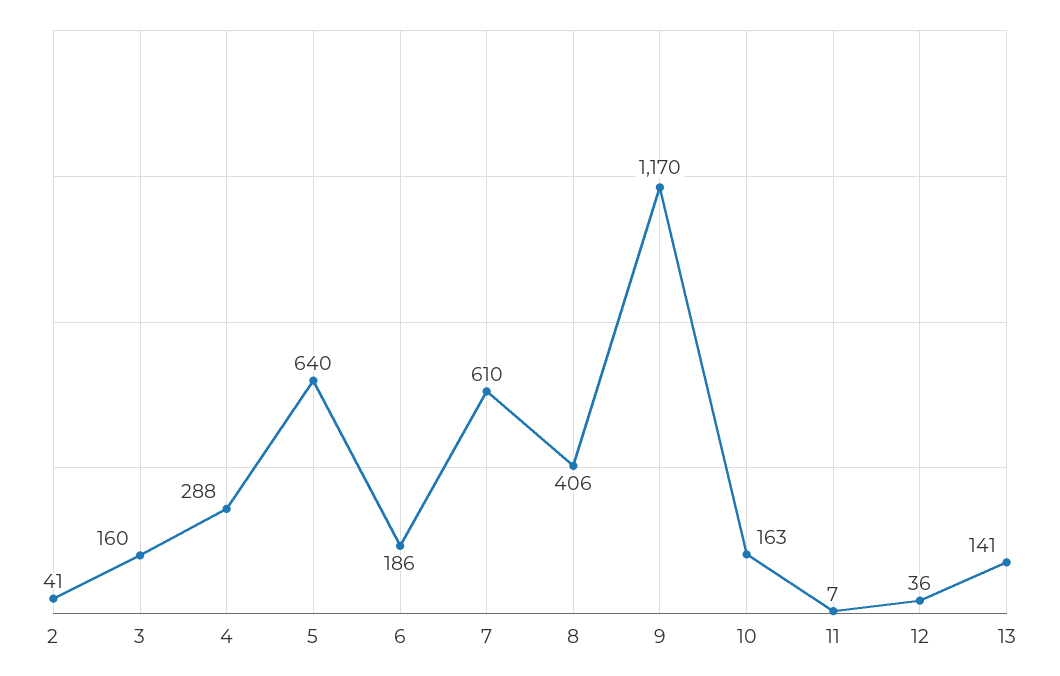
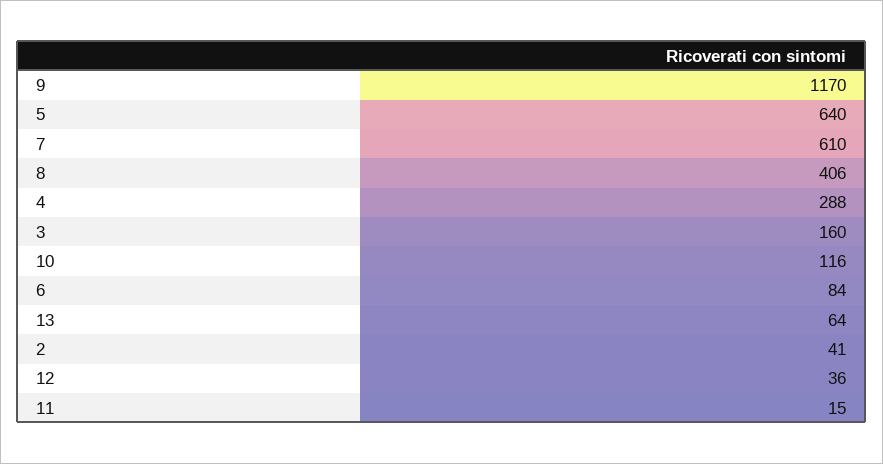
  {
    "2": 41,
    "3": 160,
    "4": 288,
    "5": 640,
-   "6": 186,
+   "6": 84,
    "7": 610,
    "8": 406,
    "9": 1170,
-   "10": 163,
+   "10": 116,
-   "11": 7,
+   "11": 15,
    "12": 36,
-   "13": 141
+   "13": 64
  }

